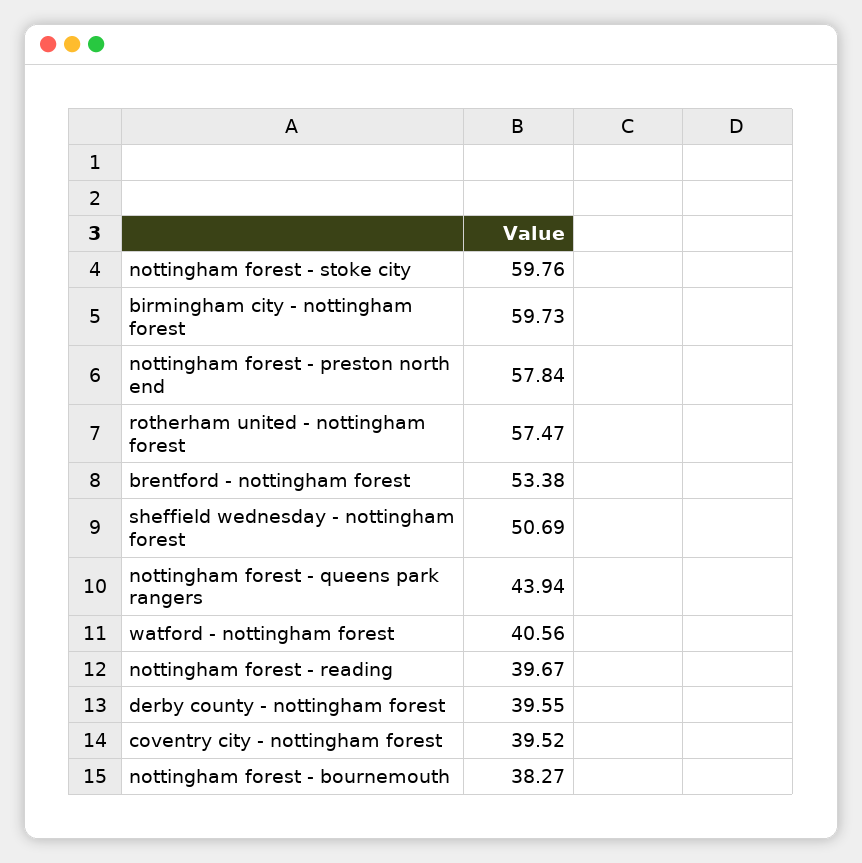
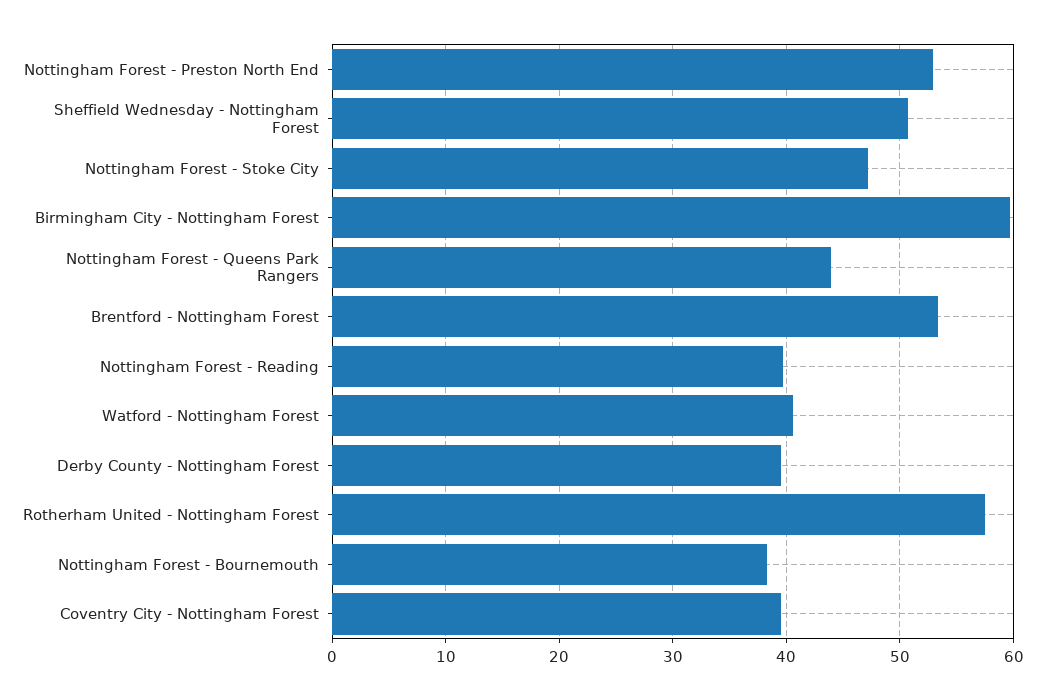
  {
-   "nottingham forest - stoke city": 59.76,
+   "nottingham forest - stoke city": 47,
    "birmingham city - nottingham forest": 59.73,
-   "nottingham forest - preston north end": 57.84,
+   "nottingham forest - preston north end": 53,
    "rotherham united - nottingham forest": 57.47,
    "brentford - nottingham forest": 53.38,
    "sheffield wednesday - nottingham forest": 50.69,
    "nottingham forest - queens park rangers": 43.94,
    "watford - nottingham forest": 40.56,
    "nottingham forest - reading": 39.67,
    "derby county - nottingham forest": 39.55,
    "coventry city - nottingham forest": 39.52,
    "nottingham forest - bournemouth": 38.27
  }

